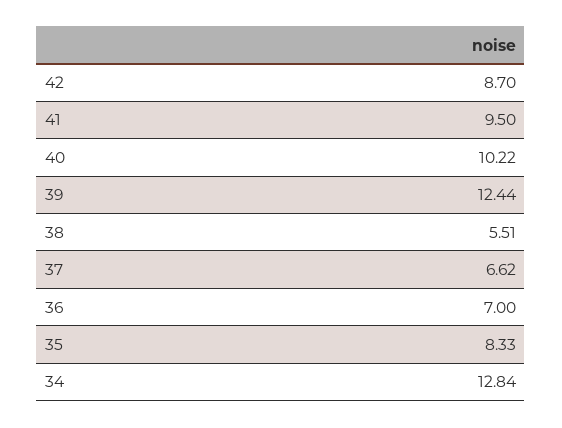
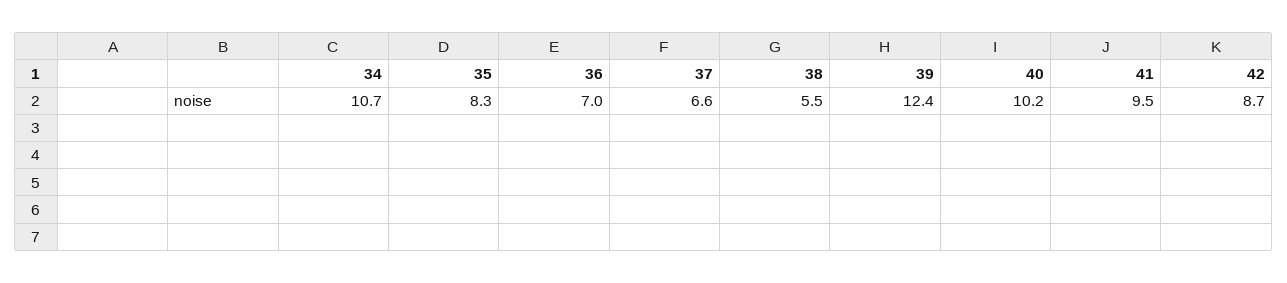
  {
    "42": 8.7,
    "41": 9.5,
    "40": 10.22,
    "39": 12.44,
    "38": 5.51,
    "37": 6.62,
    "36": 7,
    "35": 8.33,
-   "34": 12.84
+   "34": 10.7
  }

